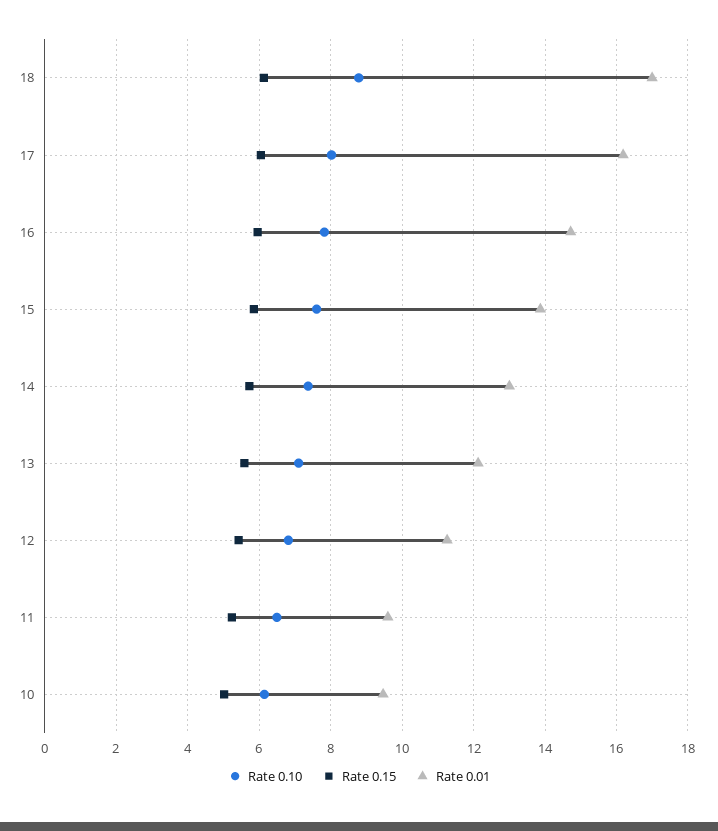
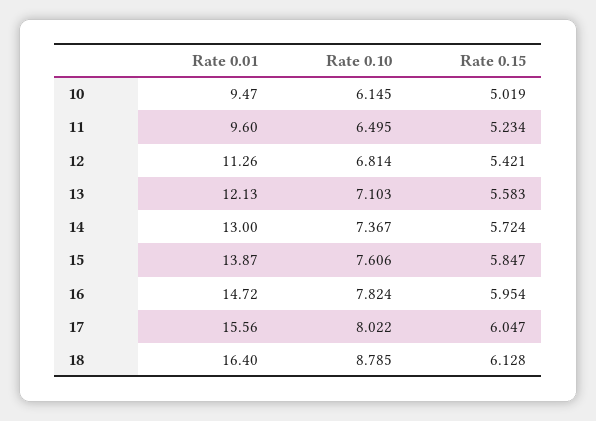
  {
    "Rate 0.10": {
      "18": 8.785,
      "17": 8.022,
      "16": 7.824,
      "15": 7.606,
      "14": 7.367,
      "13": 7.103,
      "12": 6.814,
      "11": 6.495,
      "10": 6.145
    },
    "Rate 0.15": {
      "18": 6.128,
      "17": 6.047,
      "16": 5.954,
      "15": 5.847,
      "14": 5.724,
      "13": 5.583,
      "12": 5.421,
      "11": 5.234,
      "10": 5.019
    },
    "Rate 0.01": {
-     "18": 17,
+     "18": 16.4,
-     "17": 16.2,
+     "17": 15.56,
      "16": 14.72,
      "15": 13.87,
      "14": 13,
      "13": 12.13,
      "12": 11.26,
      "11": 9.6,
      "10": 9.47
    }
  }

